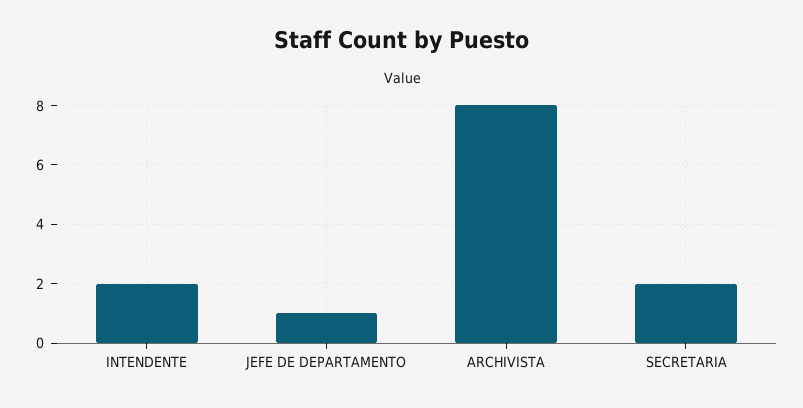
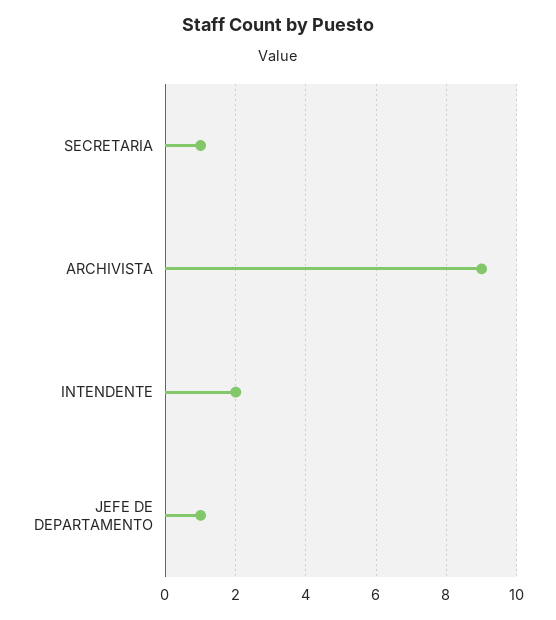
  {
    "INTENDENTE": 2,
    "JEFE DE DEPARTAMENTO": 1,
-   "ARCHIVISTA": 8,
+   "ARCHIVISTA": 9,
-   "SECRETARIA": 2
+   "SECRETARIA": 1
  }

